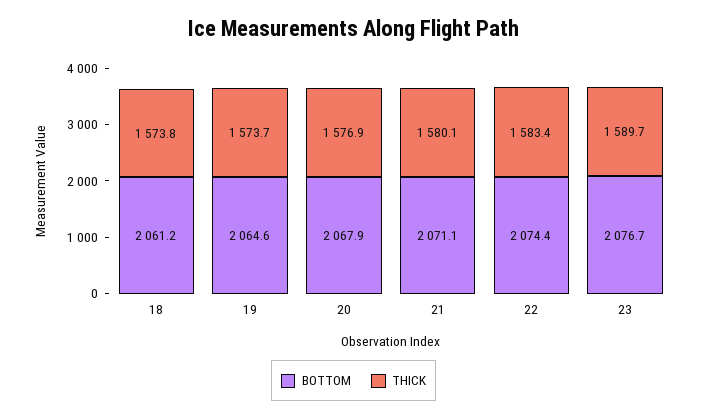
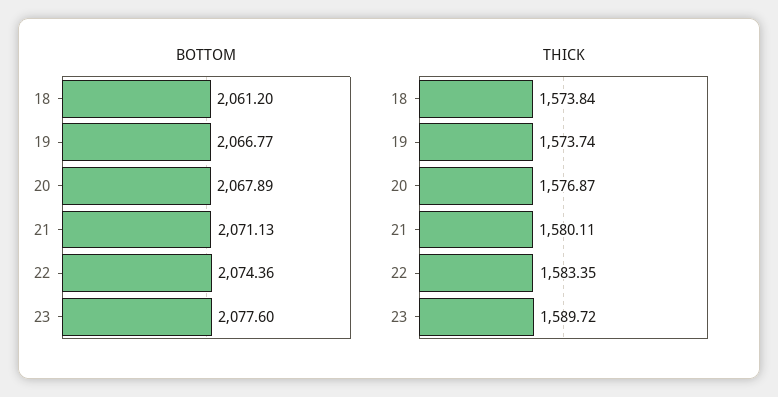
  {
    "BOTTOM": {
      "18": 2061.2,
-     "19": 2064.6,
+     "19": 2066.77,
      "20": 2067.89,
      "21": 2071.13,
      "22": 2074.36,
-     "23": 2076.7
+     "23": 2077.6
    },
    "THICK": {
      "18": 1573.84,
      "19": 1573.74,
      "20": 1576.87,
      "21": 1580.11,
      "22": 1583.35,
      "23": 1589.72
    }
  }

